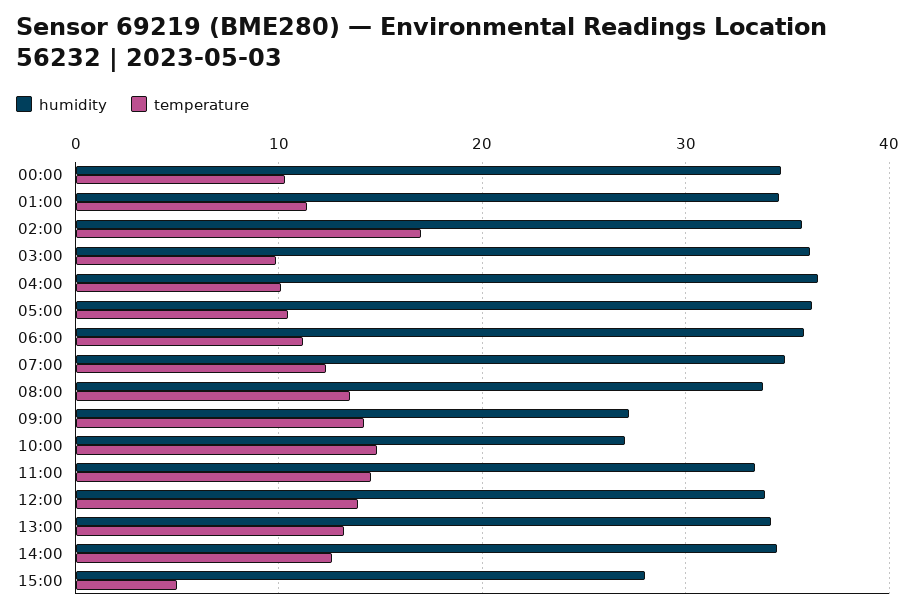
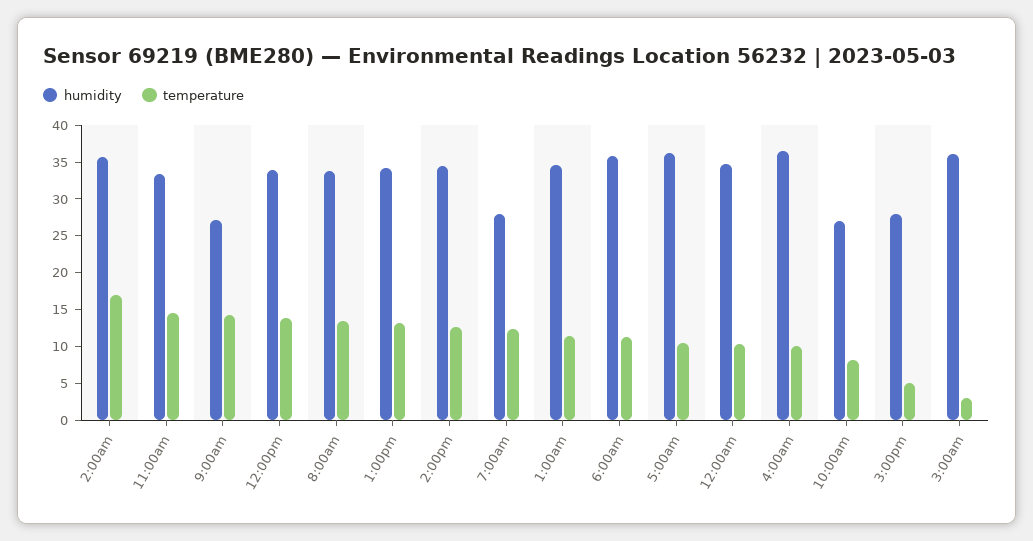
  {
    "humidity": {
      "00:00": 35,
      "01:00": 35,
      "02:00": 36,
      "03:00": 36,
      "04:00": 37,
      "05:00": 36,
      "06:00": 36,
-     "07:00": 35,
+     "07:00": 27.5,
      "08:00": 34,
      "09:00": 27,
      "10:00": 27,
      "11:00": 33,
      "12:00": 34,
      "13:00": 34,
      "14:00": 35,
      "15:00": 28
    },
    "temperature": {
      "00:00": 10,
      "01:00": 11,
      "02:00": 17,
-     "03:00": 10,
+     "03:00": 2.5,
      "04:00": 10,
      "05:00": 10,
      "06:00": 11,
      "07:00": 12,
      "08:00": 14,
      "09:00": 14,
-     "10:00": 15,
+     "10:00": 7.5,
      "11:00": 15,
      "12:00": 14,
      "13:00": 13,
      "14:00": 13,
      "15:00": 5
    }
  }

